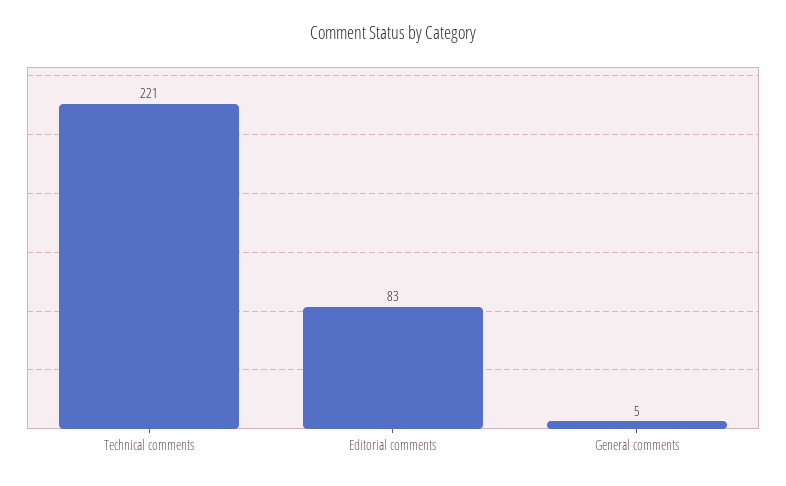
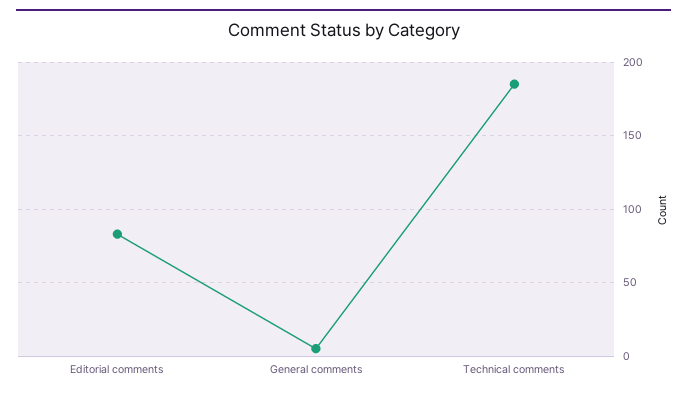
  {
-   "Technical comments": 221,
+   "Technical comments": 185,
    "Editorial comments": 83,
    "General comments": 5
  }

